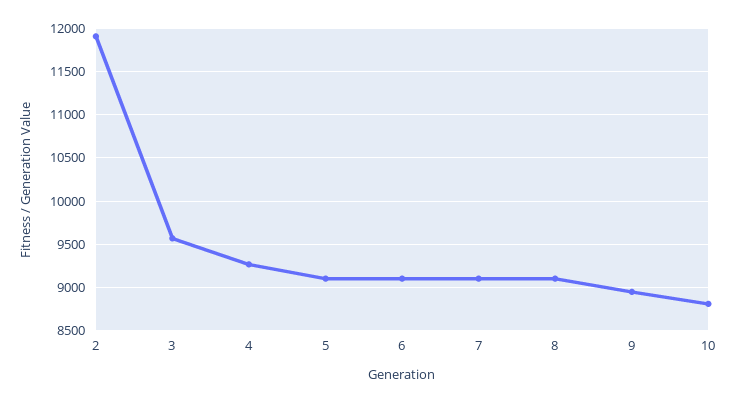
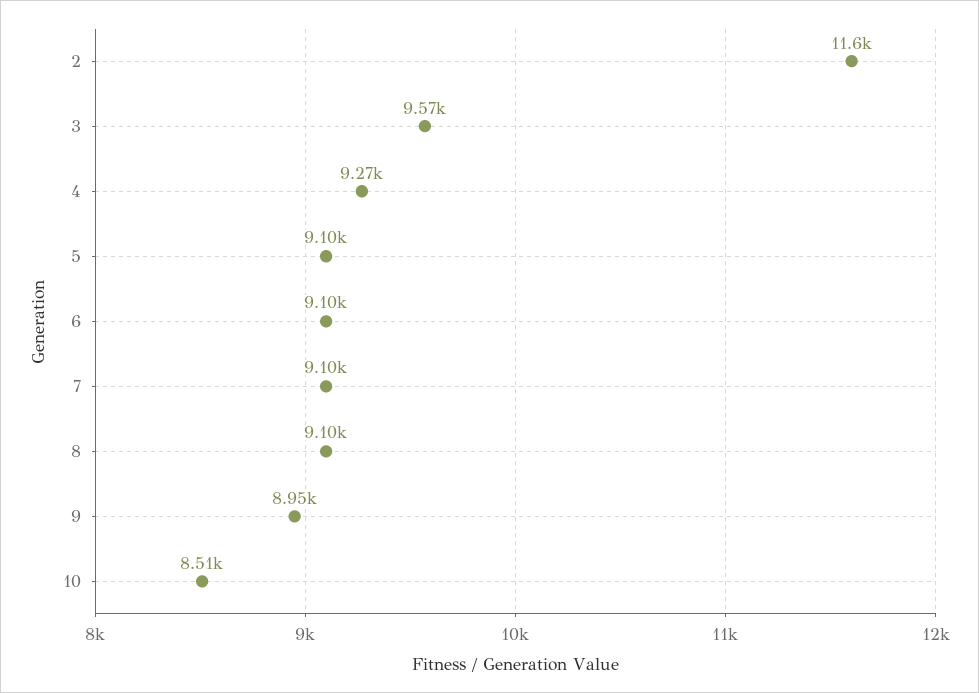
  {
-   "2": 11900,
+   "2": 11600,
    "3": 9570,
    "4": 9270,
    "5": 9100,
    "6": 9100,
    "7": 9100,
    "8": 9100,
    "9": 8950,
-   "10": 8800
+   "10": 8510
  }

